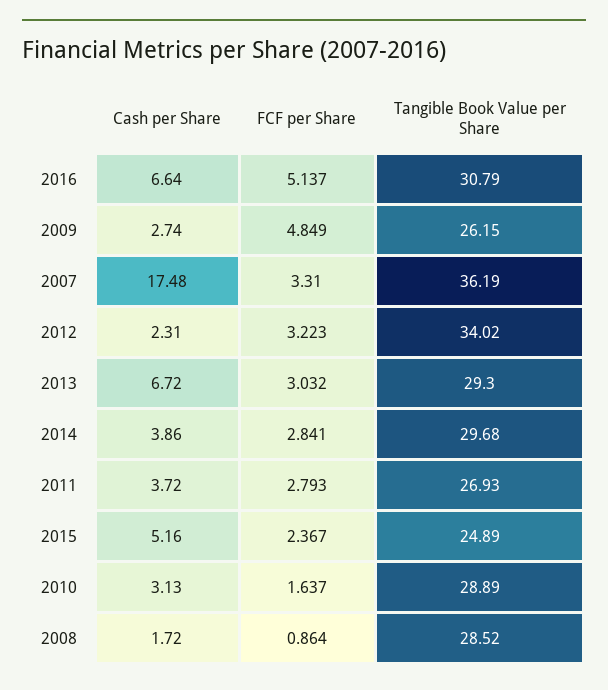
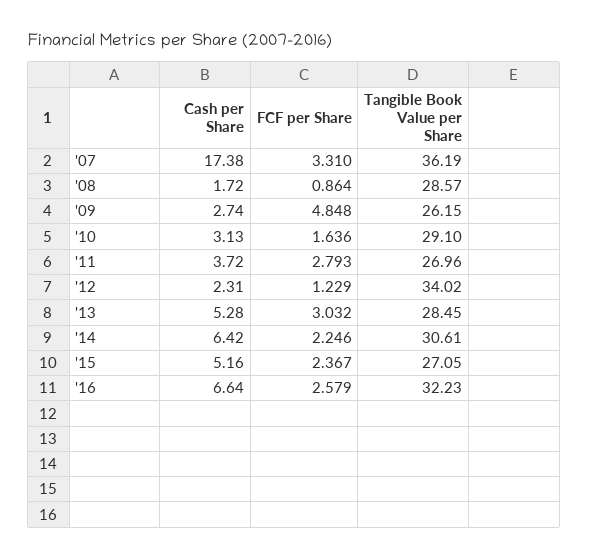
  {
    "Cash per Share": {
      "2016": 6.64,
      "2009": 2.74,
-     "2007": 17.48,
+     "2007": 17.38,
      "2012": 2.31,
-     "2013": 6.72,
+     "2013": 5.28,
-     "2014": 3.86,
+     "2014": 6.42,
      "2011": 3.72,
      "2015": 5.16,
      "2010": 3.13,
      "2008": 1.72
    },
    "FCF per Share": {
-     "2016": 5.137,
+     "2016": 2.579,
-     "2009": 4.849,
+     "2009": 4.848,
      "2007": 3.31,
-     "2012": 3.223,
+     "2012": 1.229,
      "2013": 3.032,
-     "2014": 2.841,
+     "2014": 2.246,
      "2011": 2.793,
      "2015": 2.367,
-     "2010": 1.637,
+     "2010": 1.636,
      "2008": 0.864
    },
    "Tangible Book Value per Share": {
-     "2016": 30.79,
+     "2016": 32.23,
      "2009": 26.15,
      "2007": 36.19,
      "2012": 34.02,
-     "2013": 29.3,
+     "2013": 28.45,
-     "2014": 29.68,
+     "2014": 30.61,
-     "2011": 26.93,
+     "2011": 26.96,
-     "2015": 24.89,
+     "2015": 27.05,
-     "2010": 28.89,
+     "2010": 29.1,
-     "2008": 28.52
+     "2008": 28.57
    }
  }

